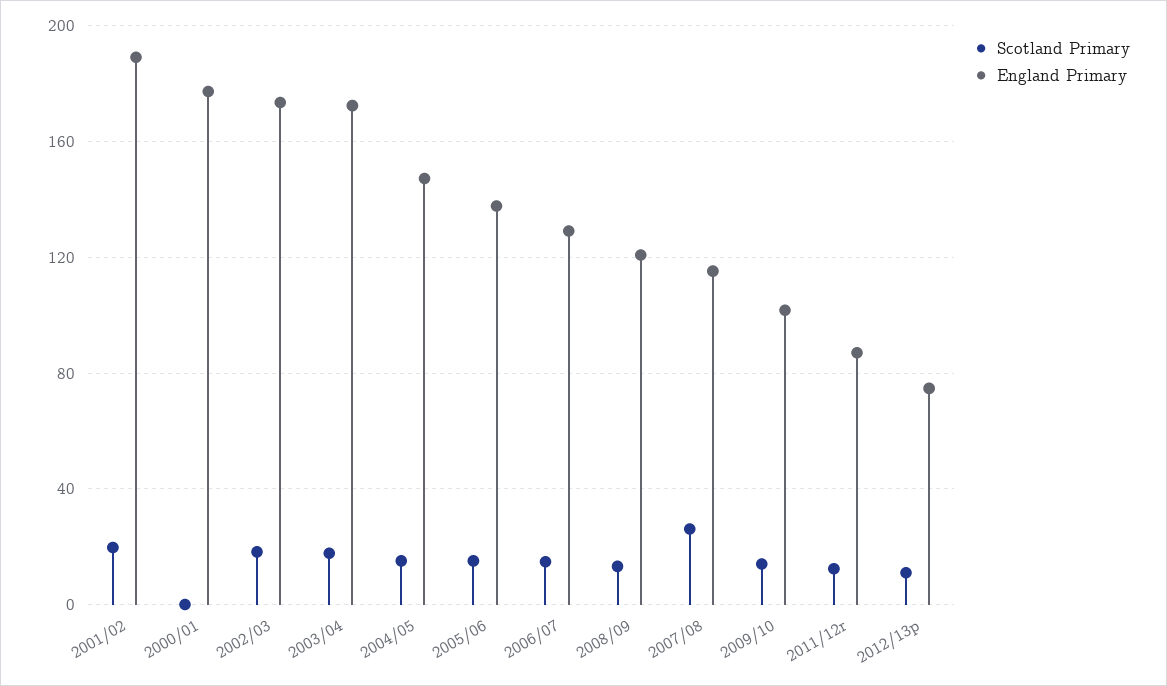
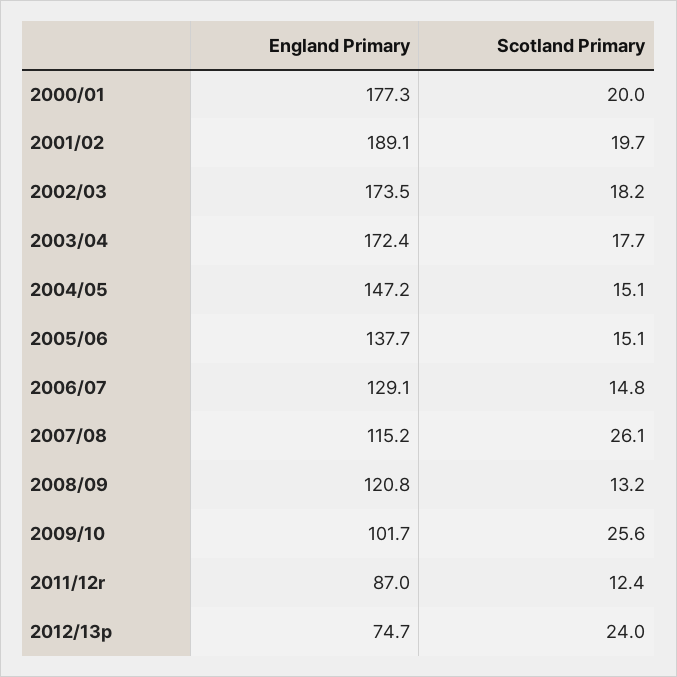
  {
    "Scotland Primary": {
      "2001/02": 19.7,
-     "2000/01": 0,
+     "2000/01": 20,
      "2002/03": 18.2,
      "2003/04": 17.7,
      "2004/05": 15.1,
      "2005/06": 15.1,
      "2006/07": 14.8,
      "2008/09": 13.2,
      "2007/08": 26.1,
-     "2009/10": 15,
+     "2009/10": 25.6,
      "2011/12r": 12.4,
-     "2012/13p": 10
+     "2012/13p": 24
    },
    "England Primary": {
      "2001/02": 189.1,
      "2000/01": 177.3,
      "2002/03": 173.5,
      "2003/04": 172.4,
      "2004/05": 147.2,
      "2005/06": 137.7,
      "2006/07": 129.1,
      "2008/09": 120.8,
      "2007/08": 115.2,
      "2009/10": 101.7,
      "2011/12r": 87,
      "2012/13p": 74.7
    }
  }

